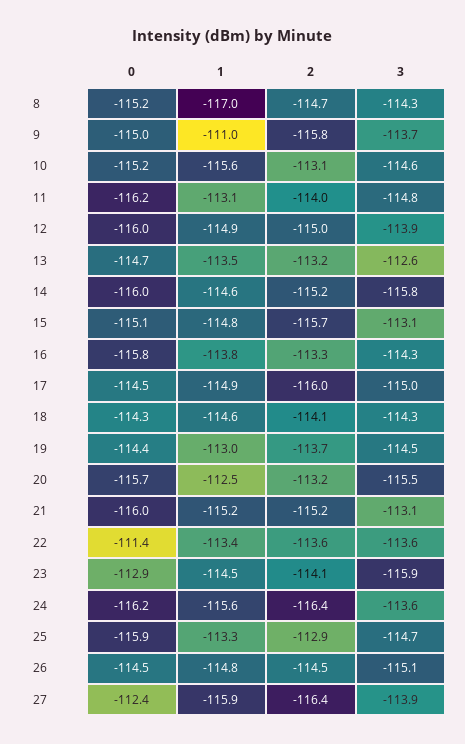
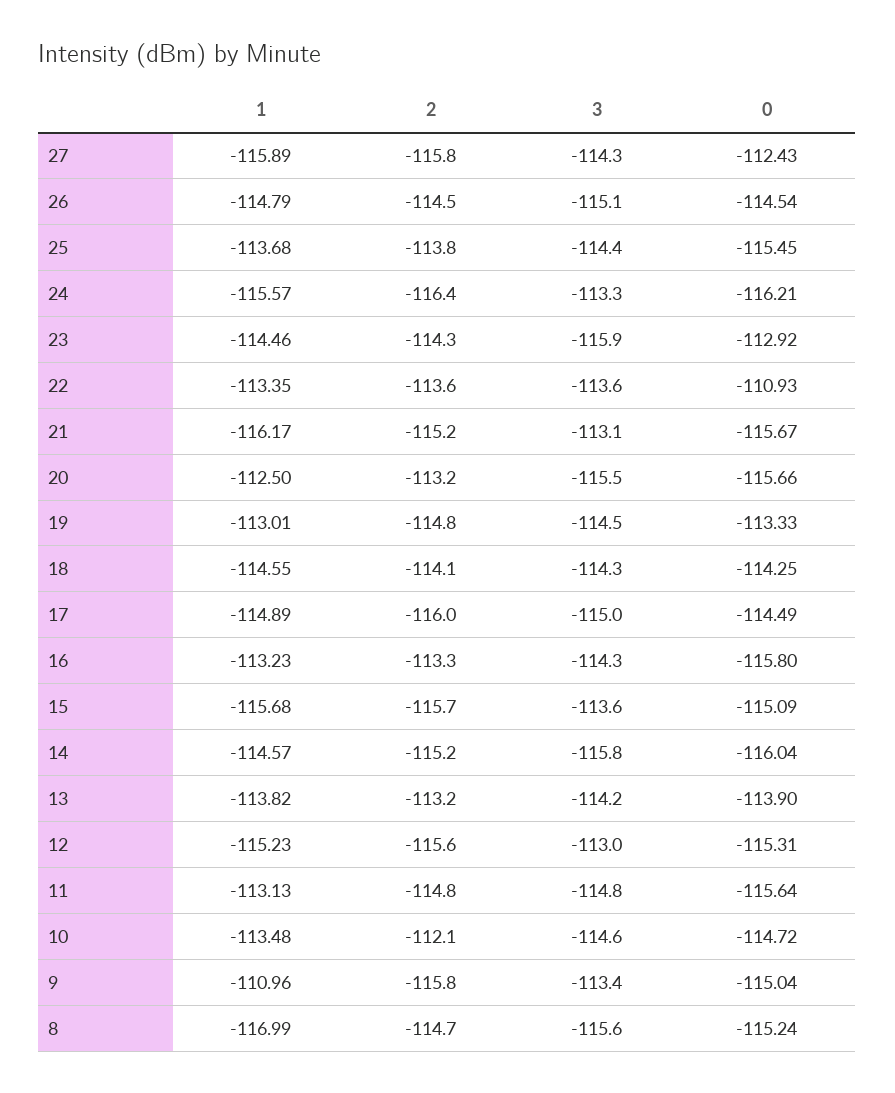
  {
    "0": {
      "8": -115.24,
      "9": -115.04,
-     "10": -115.2,
+     "10": -114.72,
-     "11": -116.2,
+     "11": -115.64,
-     "12": -116,
+     "12": -115.31,
-     "13": -114.7,
+     "13": -113.9,
      "14": -116.04,
      "15": -115.09,
      "16": -115.8,
      "17": -114.49,
      "18": -114.25,
-     "19": -114.4,
+     "19": -113.33,
      "20": -115.66,
-     "21": -116,
+     "21": -115.67,
-     "22": -111.4,
+     "22": -110.93,
      "23": -112.92,
      "24": -116.21,
-     "25": -115.9,
+     "25": -115.45,
      "26": -114.54,
      "27": -112.43
    },
    "1": {
      "8": -116.99,
      "9": -110.96,
-     "10": -115.6,
+     "10": -113.48,
      "11": -113.13,
-     "12": -114.9,
+     "12": -115.23,
-     "13": -113.5,
+     "13": -113.82,
      "14": -114.57,
-     "15": -114.8,
+     "15": -115.68,
-     "16": -113.8,
+     "16": -113.23,
      "17": -114.89,
      "18": -114.55,
      "19": -113.01,
      "20": -112.5,
-     "21": -115.2,
+     "21": -116.17,
      "22": -113.35,
      "23": -114.46,
      "24": -115.57,
-     "25": -113.3,
+     "25": -113.68,
      "26": -114.79,
      "27": -115.89
    },
    "2": {
      "8": -114.7,
      "9": -115.8,
-     "10": -113.1,
+     "10": -112.1,
-     "11": -114,
+     "11": -114.8,
-     "12": -115,
+     "12": -115.6,
      "13": -113.2,
      "14": -115.2,
      "15": -115.7,
      "16": -113.3,
      "17": -116,
      "18": -114.1,
-     "19": -113.7,
+     "19": -114.8,
      "20": -113.2,
      "21": -115.2,
      "22": -113.6,
-     "23": -114.1,
+     "23": -114.3,
      "24": -116.4,
-     "25": -112.9,
+     "25": -113.8,
      "26": -114.5,
-     "27": -116.4
+     "27": -115.8
    },
    "3": {
-     "8": -114.3,
+     "8": -115.6,
-     "9": -113.7,
+     "9": -113.4,
      "10": -114.6,
      "11": -114.8,
-     "12": -113.9,
+     "12": -113,
-     "13": -112.6,
+     "13": -114.2,
      "14": -115.8,
-     "15": -113.1,
+     "15": -113.6,
      "16": -114.3,
      "17": -115,
      "18": -114.3,
      "19": -114.5,
      "20": -115.5,
      "21": -113.1,
      "22": -113.6,
      "23": -115.9,
-     "24": -113.6,
+     "24": -113.3,
-     "25": -114.7,
+     "25": -114.4,
      "26": -115.1,
-     "27": -113.9
+     "27": -114.3
    }
  }

